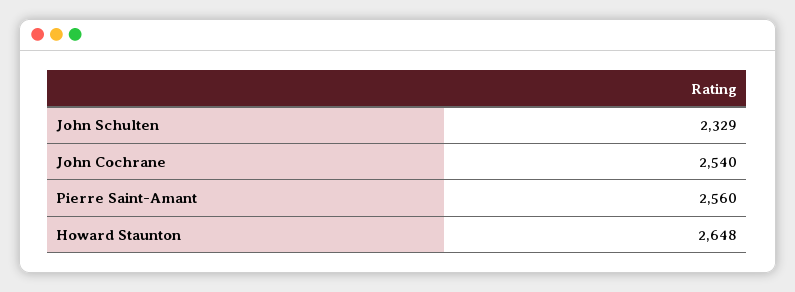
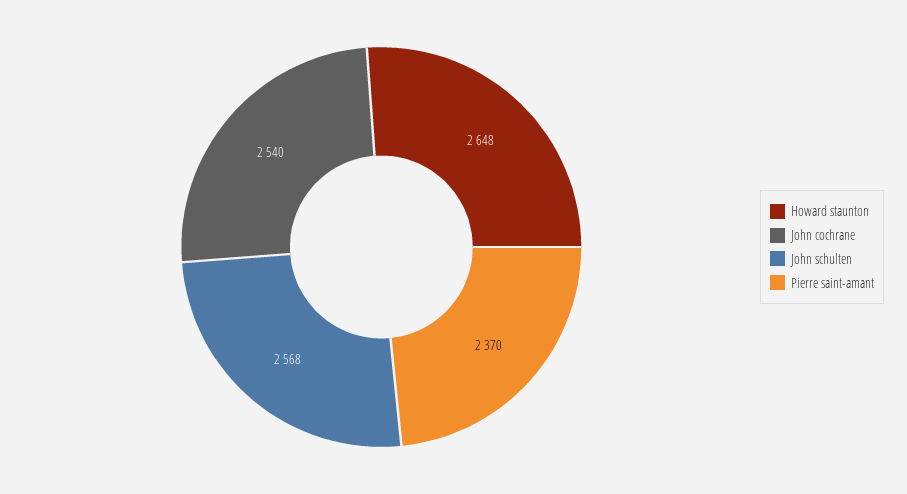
  {
-   "John Schulten": 2329,
+   "John Schulten": 2568,
    "John Cochrane": 2540,
-   "Pierre Saint-Amant": 2560,
+   "Pierre Saint-Amant": 2370,
    "Howard Staunton": 2648
  }

